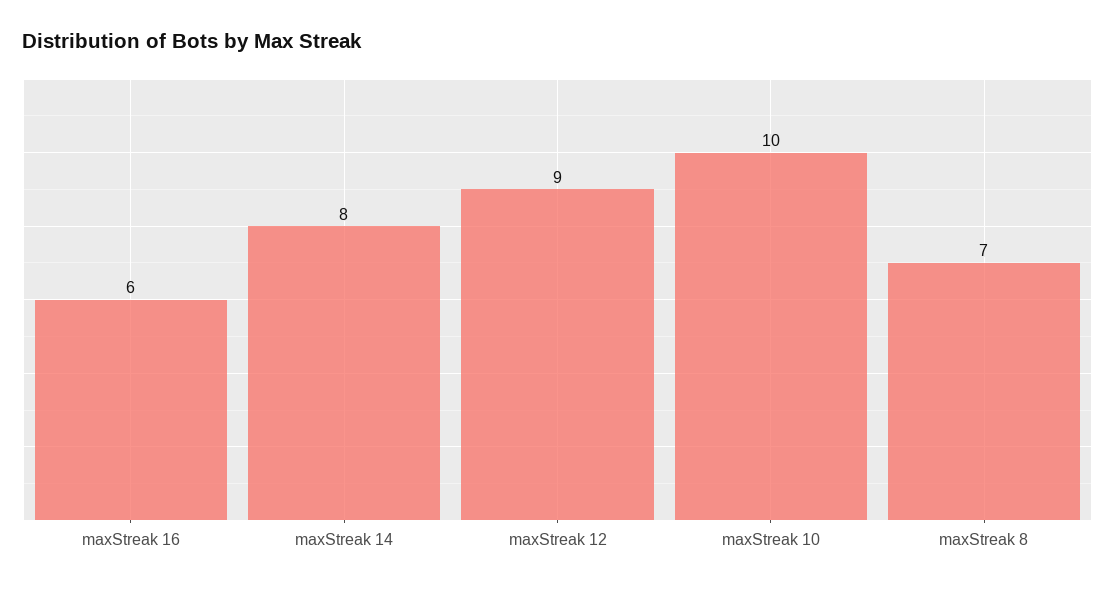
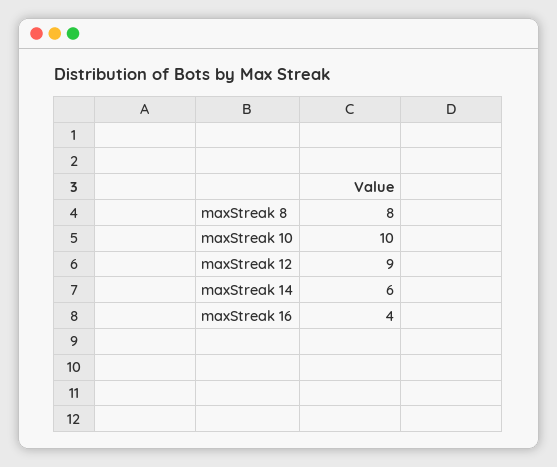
  {
-   "maxStreak 16": 6,
+   "maxStreak 16": 4,
-   "maxStreak 14": 8,
+   "maxStreak 14": 6,
    "maxStreak 12": 9,
    "maxStreak 10": 10,
-   "maxStreak 8": 7
+   "maxStreak 8": 8
  }

